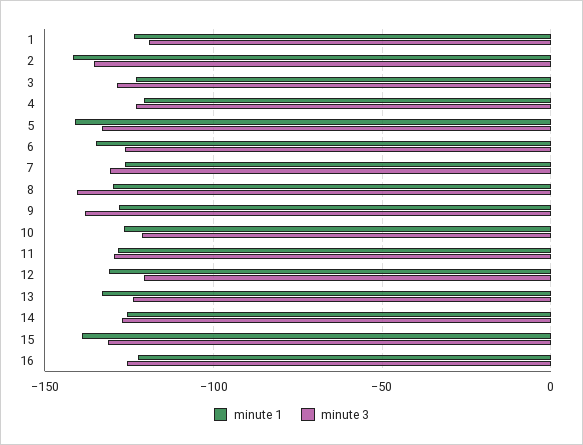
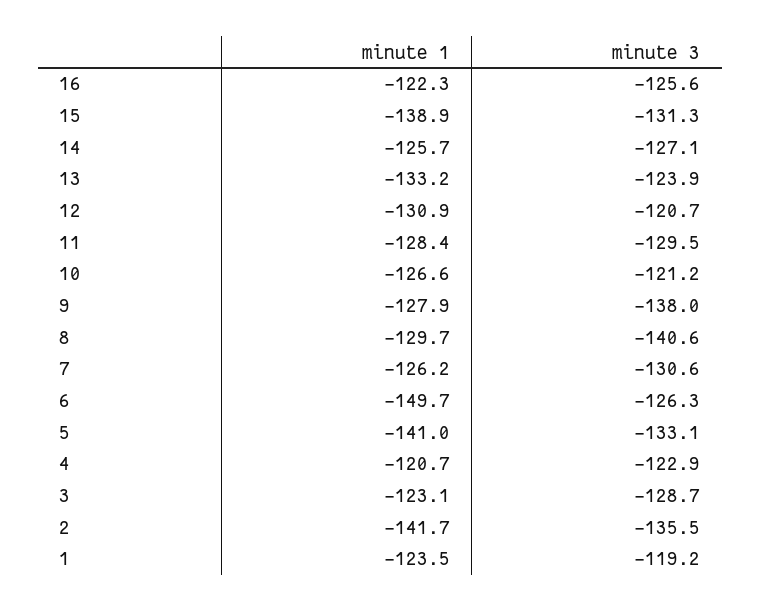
  {
    "minute 1": {
      "1": -123.5,
      "2": -141.7,
      "3": -123.1,
      "4": -120.7,
      "5": -141,
-     "6": -135,
+     "6": -149.7,
      "7": -126.2,
      "8": -129.7,
      "9": -127.9,
      "10": -126.6,
      "11": -128.4,
      "12": -130.9,
      "13": -133.2,
      "14": -125.7,
      "15": -138.9,
      "16": -122.3
    },
    "minute 3": {
      "1": -119.2,
      "2": -135.5,
      "3": -128.7,
      "4": -122.9,
      "5": -133.1,
      "6": -126.3,
      "7": -130.6,
      "8": -140.6,
      "9": -138,
      "10": -121.2,
      "11": -129.5,
      "12": -120.7,
      "13": -123.9,
      "14": -127.1,
      "15": -131.3,
      "16": -125.6
    }
  }

